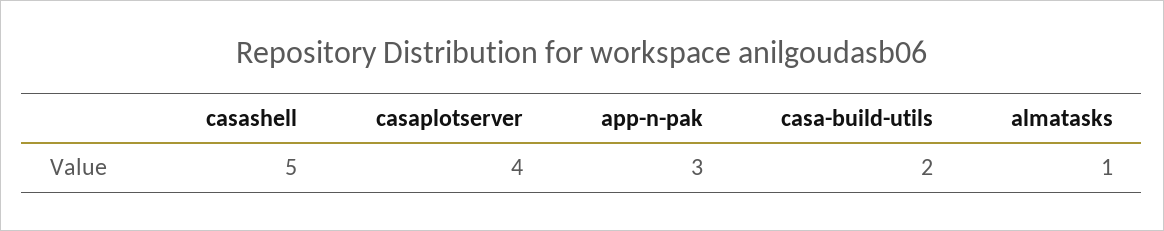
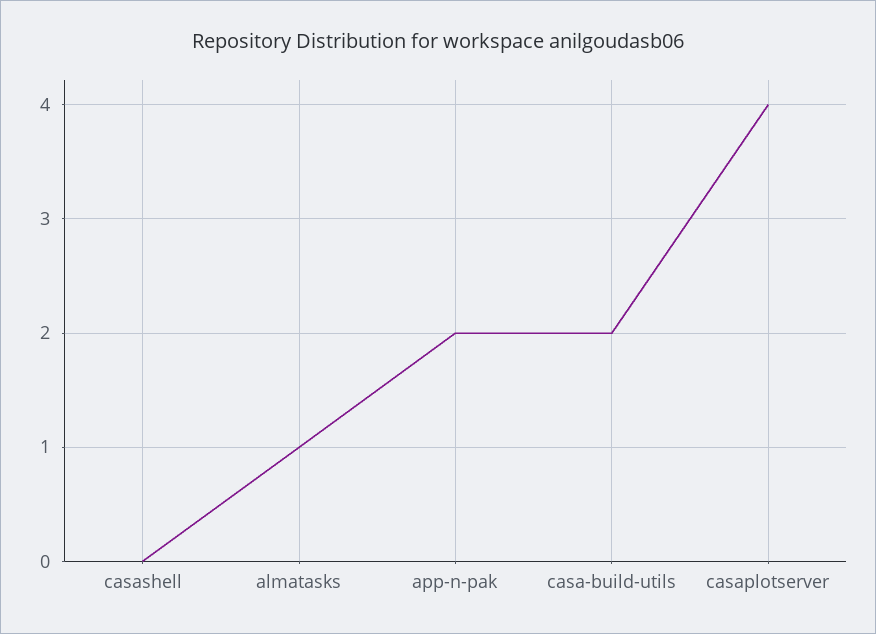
  {
-   "casashell": 5,
+   "casashell": 0,
    "casaplotserver": 4,
-   "app-n-pak": 3,
+   "app-n-pak": 2,
    "casa-build-utils": 2,
    "almatasks": 1
  }

